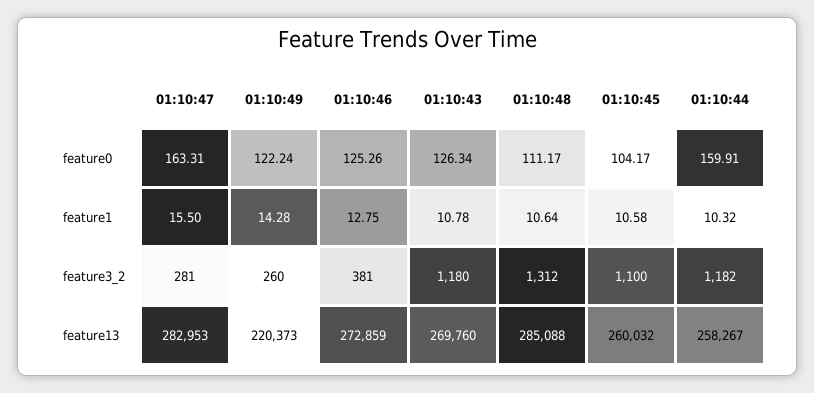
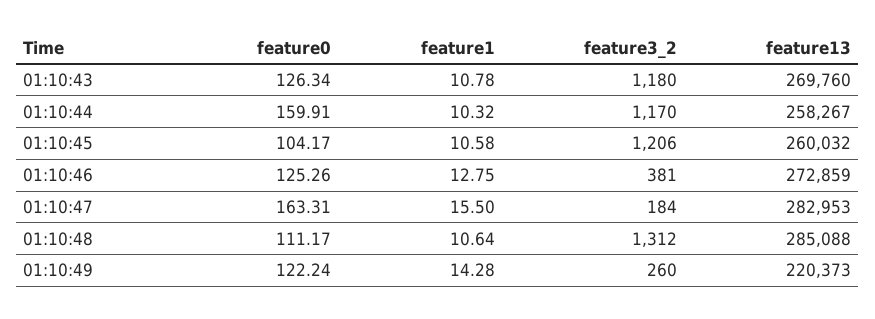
  {
    "01:10:47": {
      "feature0": 163.31,
      "feature1": 15.5,
-     "feature3_2": 281,
+     "feature3_2": 184,
      "feature13": 282953
    },
    "01:10:49": {
      "feature0": 122.24,
      "feature1": 14.28,
      "feature3_2": 260,
      "feature13": 220373
    },
    "01:10:46": {
      "feature0": 125.26,
      "feature1": 12.75,
      "feature3_2": 381,
      "feature13": 272859
    },
    "01:10:43": {
      "feature0": 126.34,
      "feature1": 10.78,
      "feature3_2": 1180,
      "feature13": 269760
    },
    "01:10:48": {
      "feature0": 111.17,
      "feature1": 10.64,
      "feature3_2": 1312,
      "feature13": 285088
    },
    "01:10:45": {
      "feature0": 104.17,
      "feature1": 10.58,
-     "feature3_2": 1100,
+     "feature3_2": 1206,
      "feature13": 260032
    },
    "01:10:44": {
      "feature0": 159.91,
      "feature1": 10.32,
-     "feature3_2": 1182,
+     "feature3_2": 1170,
      "feature13": 258267
    }
  }

